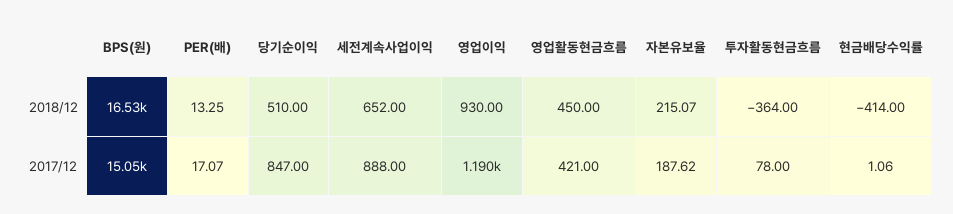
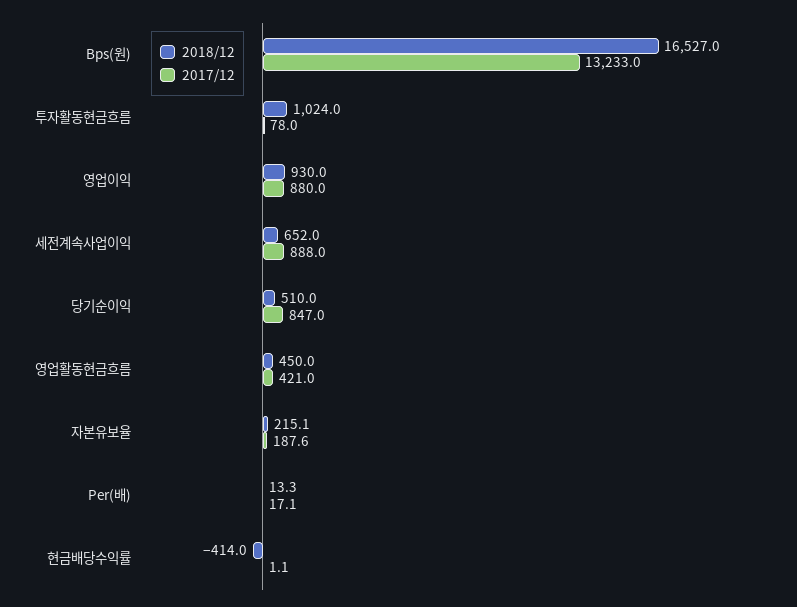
  {
    "2018/12": {
      "BPS(원)": 16527,
      "PER(배)": 13.25,
      "당기순이익": 510,
      "세전계속사업이익": 652,
      "영업이익": 930,
      "영업활동현금흐름": 450,
      "자본유보율": 215.07,
-     "투자활동현금흐름": -364,
+     "투자활동현금흐름": 1024,
      "현금배당수익률": -414
    },
    "2017/12": {
-     "BPS(원)": 15050,
+     "BPS(원)": 13233,
      "PER(배)": 17.07,
      "당기순이익": 847,
      "세전계속사업이익": 888,
-     "영업이익": 1190,
+     "영업이익": 880,
      "영업활동현금흐름": 421,
      "자본유보율": 187.62,
      "투자활동현금흐름": 78,
      "현금배당수익률": 1.06
    }
  }

